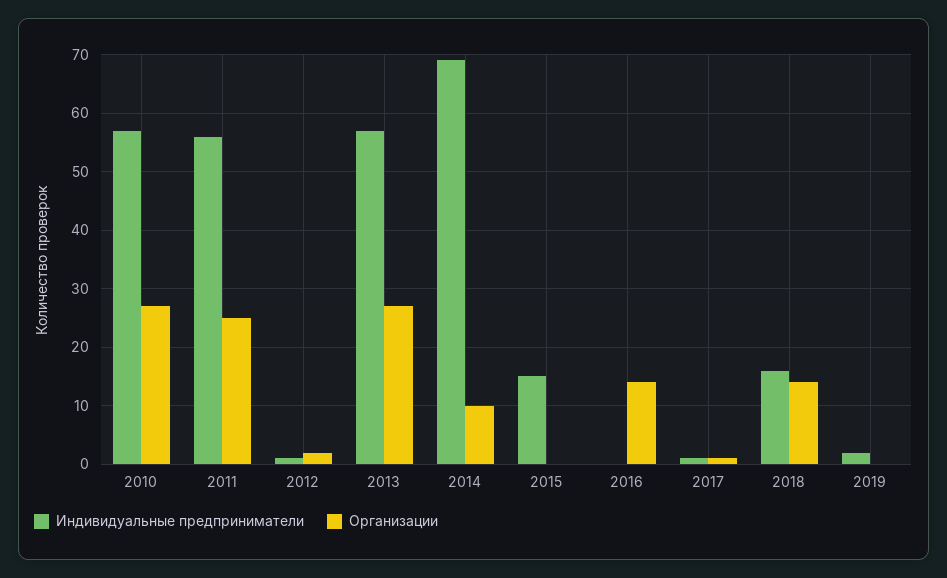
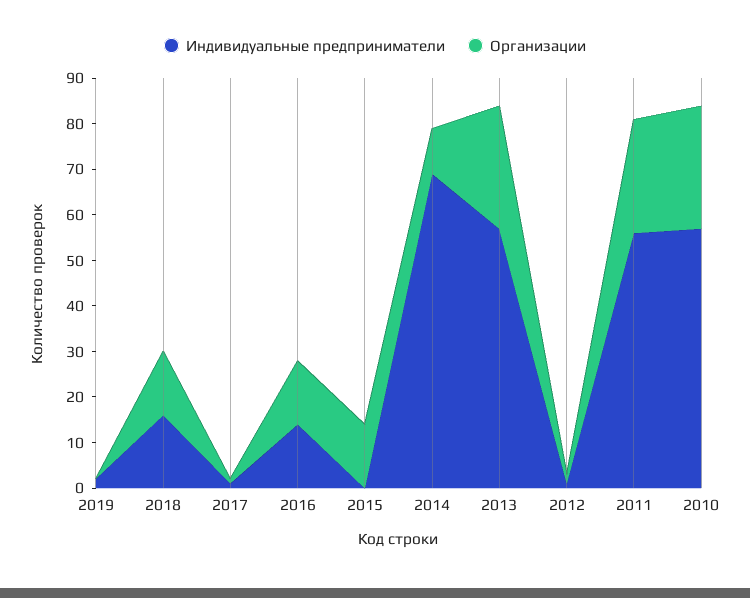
  {
    "Индивидуальные предприниматели": {
      "2010": 55,
      "2011": 55,
      "2012": 0,
      "2013": 55,
      "2014": 70,
-     "2015": 15,
+     "2015": 0,
-     "2016": 0,
+     "2016": 15,
      "2017": 0,
      "2018": 15,
      "2019": 0
    },
    "Организации": {
      "2010": 25,
      "2011": 25,
      "2012": 0,
      "2013": 25,
      "2014": 10,
-     "2015": 0,
+     "2015": 15,
      "2016": 15,
      "2017": 0,
      "2018": 15,
      "2019": 0
    }
  }

